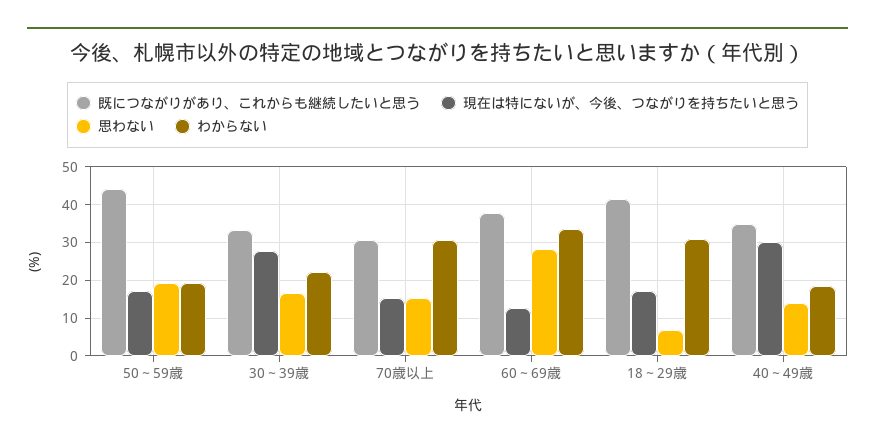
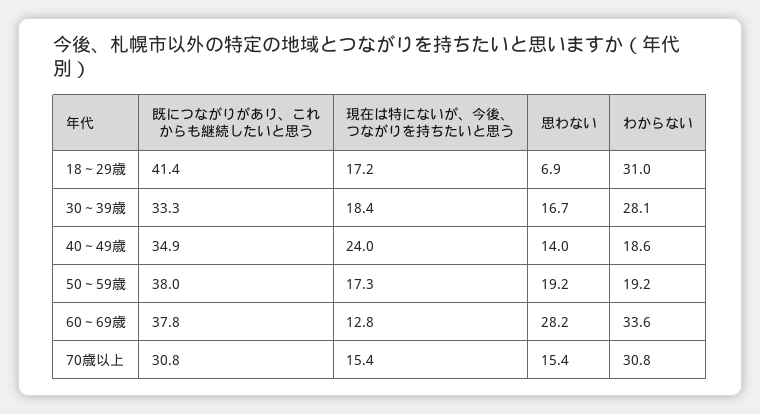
  {
    "既につながりがあり、これからも継続したいと思う": {
-     "50～59歳": 44,
+     "50～59歳": 38,
      "30～39歳": 33.3,
      "70歳以上": 30.8,
      "60～69歳": 37.8,
      "18～29歳": 41.4,
      "40～49歳": 34.9
    },
    "現在は特にないが、今後、つながりを持ちたいと思う": {
      "50～59歳": 17.3,
-     "30～39歳": 28,
+     "30～39歳": 18.4,
      "70歳以上": 15.4,
      "60～69歳": 12.8,
      "18～29歳": 17.2,
-     "40～49歳": 30
+     "40～49歳": 24
    },
    "思わない": {
      "50～59歳": 19.2,
      "30～39歳": 16.7,
      "70歳以上": 15.4,
      "60～69歳": 28.2,
      "18～29歳": 6.9,
      "40～49歳": 14
    },
    "わからない": {
      "50～59歳": 19.2,
-     "30～39歳": 22,
+     "30～39歳": 28.1,
      "70歳以上": 30.8,
      "60～69歳": 33.6,
      "18～29歳": 31,
      "40～49歳": 18.6
    }
  }

